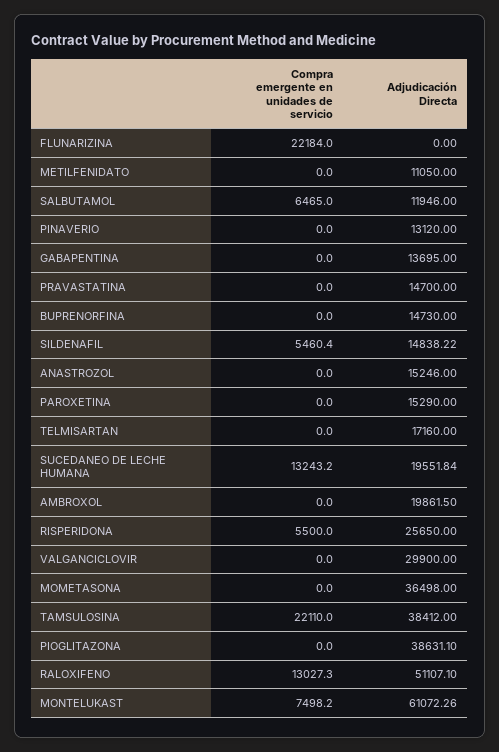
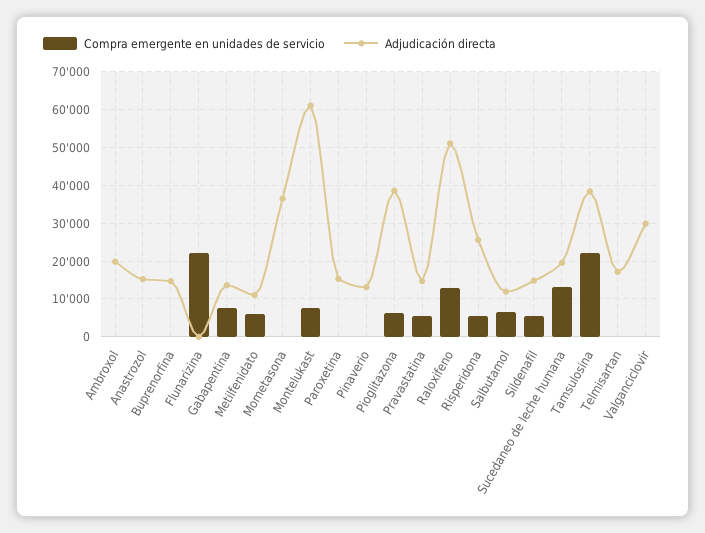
  {
    "Compra emergente en unidades de servicio": {
      "FLUNARIZINA": 22184,
-     "METILFENIDATO": 0,
+     "METILFENIDATO": 6000,
      "SALBUTAMOL": 6465,
      "PINAVERIO": 0,
-     "GABAPENTINA": 0,
+     "GABAPENTINA": 8000,
-     "PRAVASTATINA": 0,
+     "PRAVASTATINA": 6000,
      "BUPRENORFINA": 0,
      "SILDENAFIL": 5460.4,
      "ANASTROZOL": 0,
      "PAROXETINA": 0,
      "TELMISARTAN": 0,
      "SUCEDANEO DE LECHE HUMANA": 13243.2,
      "AMBROXOL": 0,
      "RISPERIDONA": 5500,
      "VALGANCICLOVIR": 0,
      "MOMETASONA": 0,
      "TAMSULOSINA": 22110,
-     "PIOGLITAZONA": 0,
+     "PIOGLITAZONA": 6000,
      "RALOXIFENO": 13027.3,
      "MONTELUKAST": 7498.2
    },
    "Adjudicación Directa": {
      "FLUNARIZINA": 0,
      "METILFENIDATO": 11050,
      "SALBUTAMOL": 11946,
      "PINAVERIO": 13120,
      "GABAPENTINA": 13695,
      "PRAVASTATINA": 14700,
      "BUPRENORFINA": 14730,
      "SILDENAFIL": 14838.22,
      "ANASTROZOL": 15246,
      "PAROXETINA": 15290,
      "TELMISARTAN": 17160,
      "SUCEDANEO DE LECHE HUMANA": 19551.84,
      "AMBROXOL": 19861.5,
      "RISPERIDONA": 25650,
      "VALGANCICLOVIR": 29900,
      "MOMETASONA": 36498,
      "TAMSULOSINA": 38412,
      "PIOGLITAZONA": 38631.1,
      "RALOXIFENO": 51107.1,
      "MONTELUKAST": 61072.26
    }
  }

